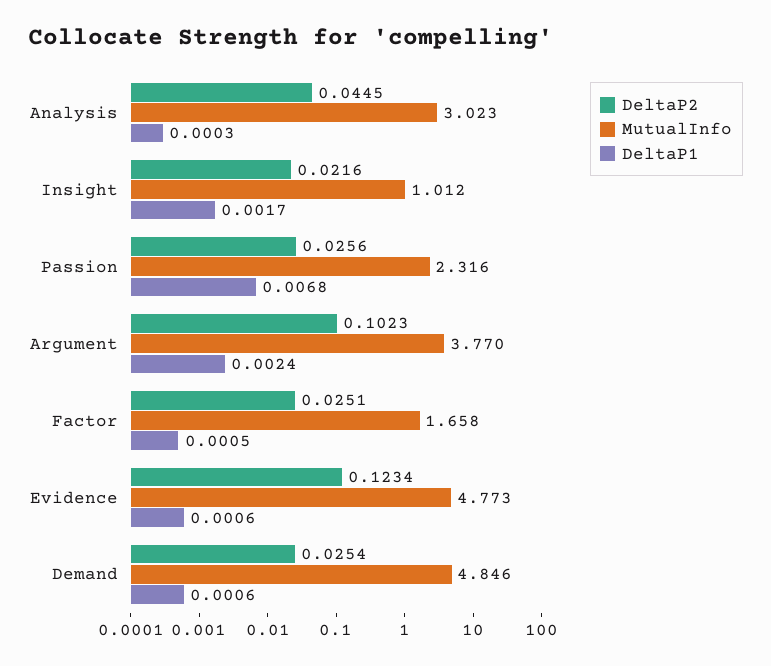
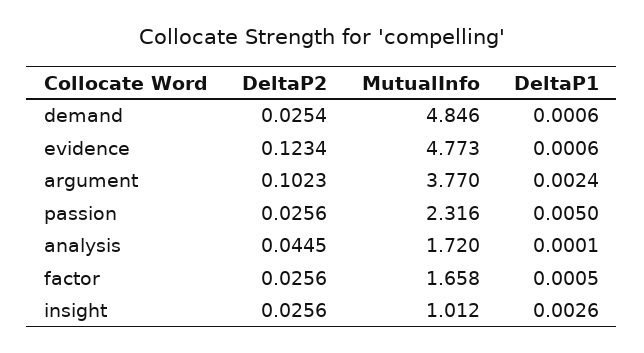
  {
    "DeltaP2": {
      "Analysis": 0.0445,
-     "Insight": 0.0216,
+     "Insight": 0.0256,
      "Passion": 0.0256,
      "Argument": 0.1023,
-     "Factor": 0.0251,
+     "Factor": 0.0256,
      "Evidence": 0.1234,
      "Demand": 0.0254
    },
    "MutualInfo": {
-     "Analysis": 3.023,
+     "Analysis": 1.72,
      "Insight": 1.012,
      "Passion": 2.316,
      "Argument": 3.77,
      "Factor": 1.658,
      "Evidence": 4.773,
      "Demand": 4.846
    },
    "DeltaP1": {
-     "Analysis": 0.0003,
+     "Analysis": 0.0001,
-     "Insight": 0.0017,
+     "Insight": 0.0026,
-     "Passion": 0.0068,
+     "Passion": 0.005,
      "Argument": 0.0024,
      "Factor": 0.0005,
      "Evidence": 0.0006,
      "Demand": 0.0006
    }
  }

